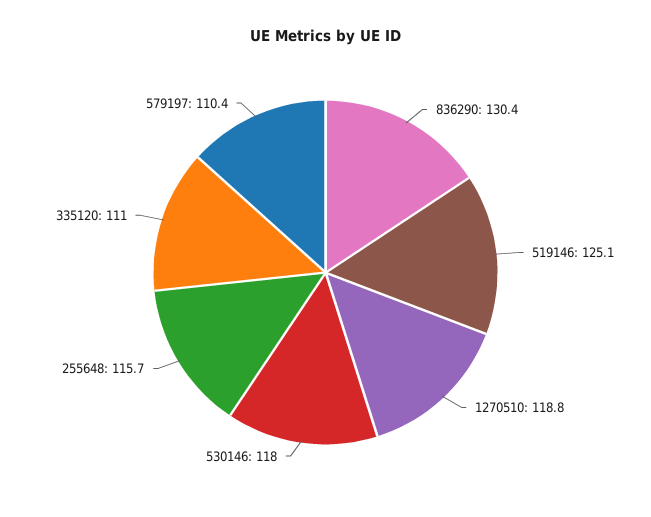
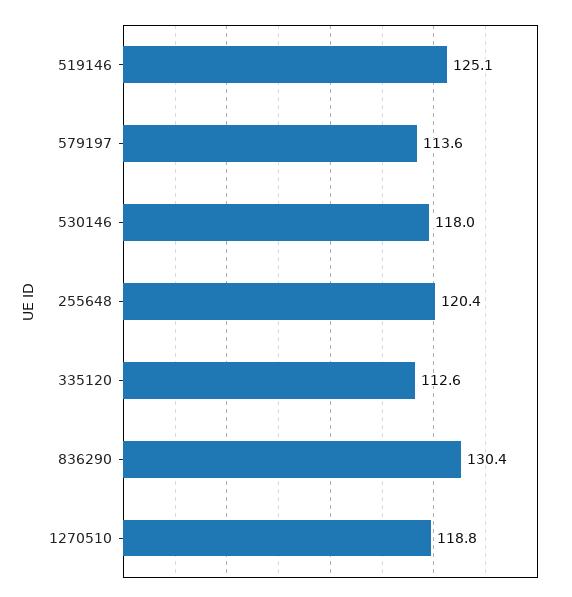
  {
    "836290": 130.4,
    "519146": 125.1,
    "1270510": 118.8,
    "530146": 118,
-   "255648": 115.7,
+   "255648": 120.4,
-   "335120": 111,
+   "335120": 112.6,
-   "579197": 110.4
+   "579197": 113.6
  }

